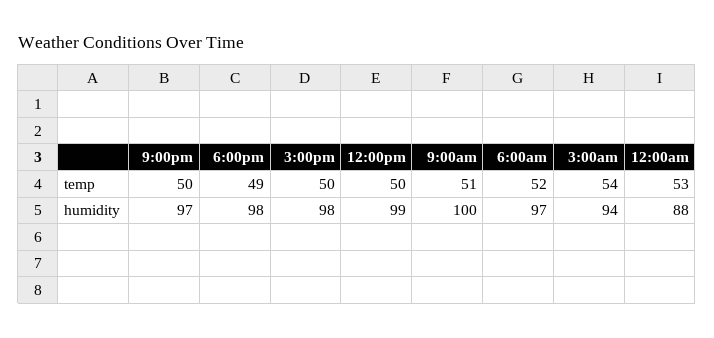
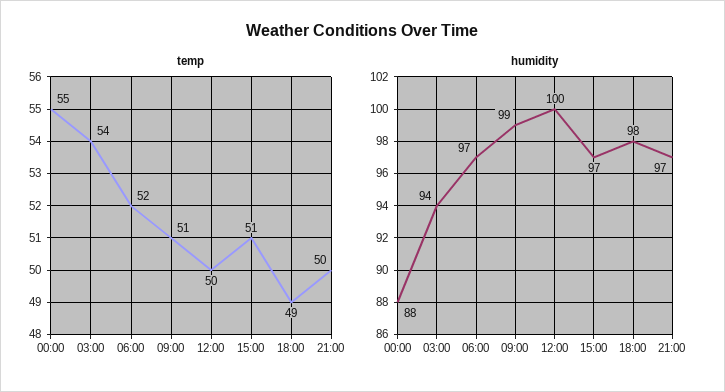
  {
    "temp": {
      "9:00pm": 50,
      "6:00pm": 49,
-     "3:00pm": 50,
+     "3:00pm": 51,
      "12:00pm": 50,
      "9:00am": 51,
      "6:00am": 52,
      "3:00am": 54,
-     "12:00am": 53
+     "12:00am": 55
    },
    "humidity": {
      "9:00pm": 97,
      "6:00pm": 98,
-     "3:00pm": 98,
+     "3:00pm": 97,
-     "12:00pm": 99,
+     "12:00pm": 100,
-     "9:00am": 100,
+     "9:00am": 99,
      "6:00am": 97,
      "3:00am": 94,
      "12:00am": 88
    }
  }

